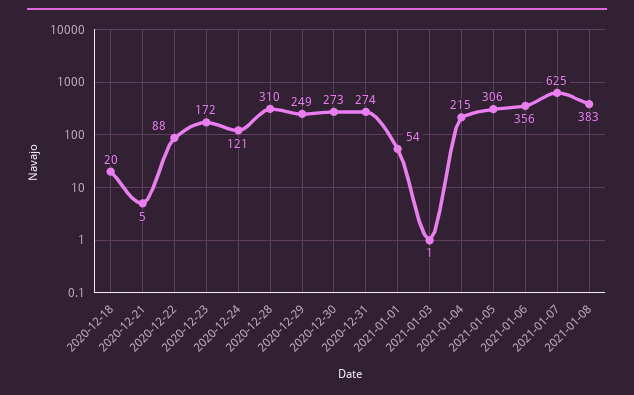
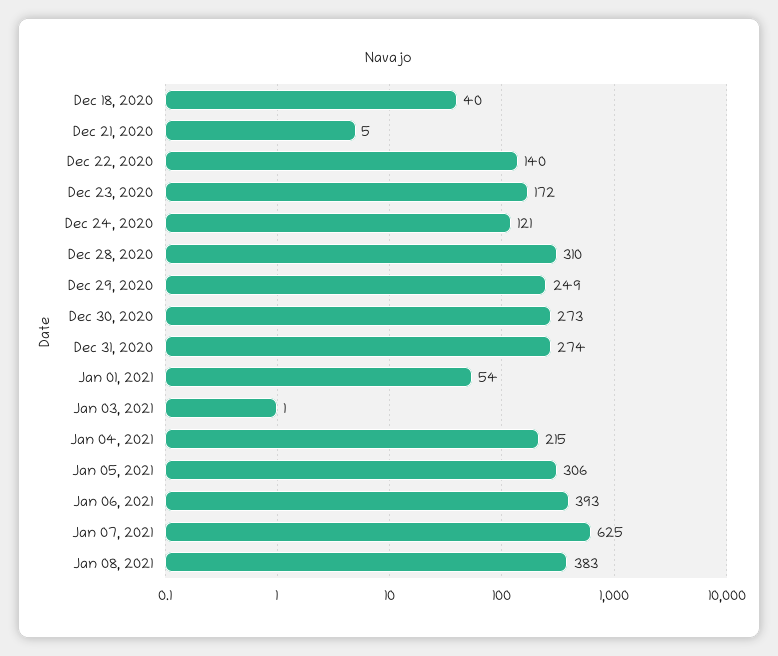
  {
-   "2020-12-18": 20,
+   "2020-12-18": 40,
    "2020-12-21": 5,
-   "2020-12-22": 88,
+   "2020-12-22": 140,
    "2020-12-23": 172,
    "2020-12-24": 121,
    "2020-12-28": 310,
    "2020-12-29": 249,
    "2020-12-30": 273,
    "2020-12-31": 274,
    "2021-01-01": 54,
    "2021-01-03": 1,
    "2021-01-04": 215,
    "2021-01-05": 306,
-   "2021-01-06": 356,
+   "2021-01-06": 393,
    "2021-01-07": 625,
    "2021-01-08": 383
  }

